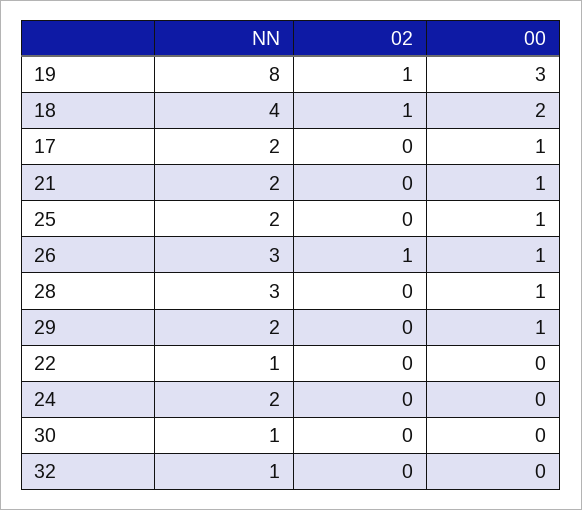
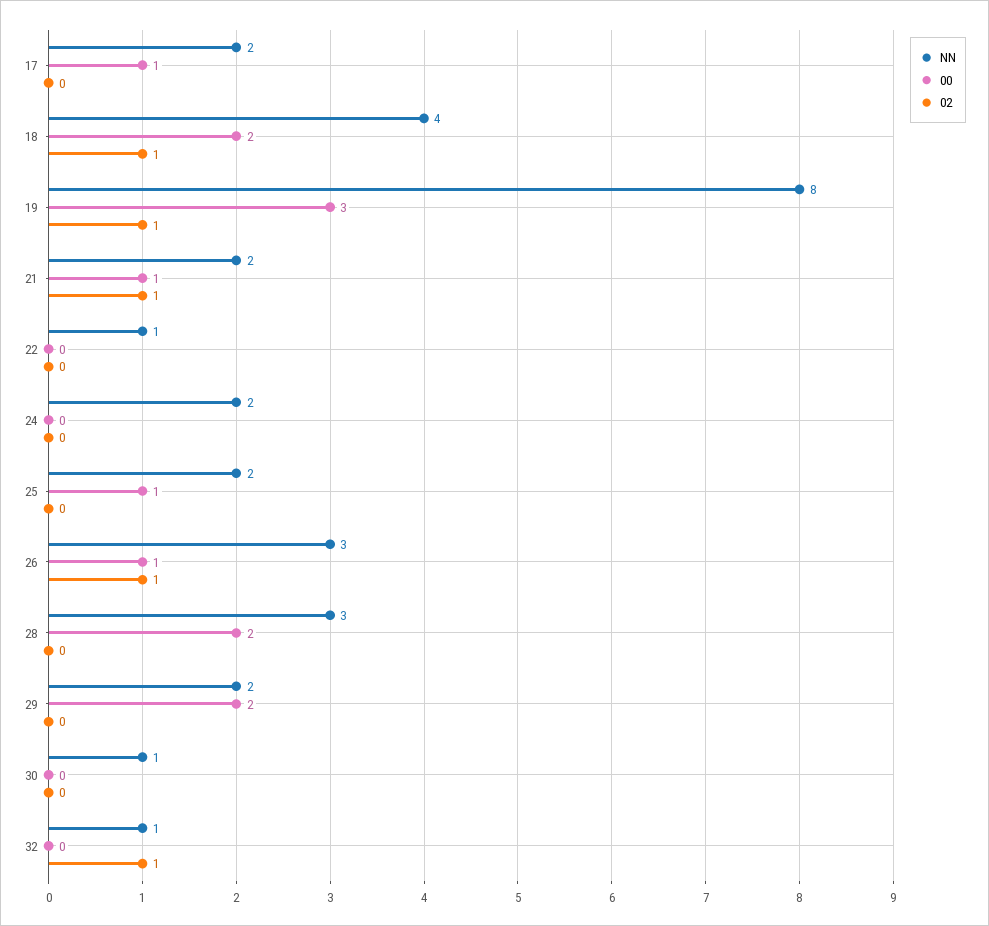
  {
    "NN": {
      "19": 8,
      "18": 4,
      "17": 2,
      "21": 2,
      "25": 2,
      "26": 3,
      "28": 3,
      "29": 2,
      "22": 1,
      "24": 2,
      "30": 1,
      "32": 1
    },
    "02": {
      "19": 1,
      "18": 1,
      "17": 0,
-     "21": 0,
+     "21": 1,
      "25": 0,
      "26": 1,
      "28": 0,
      "29": 0,
      "22": 0,
      "24": 0,
      "30": 0,
-     "32": 0
+     "32": 1
    },
    "00": {
      "19": 3,
      "18": 2,
      "17": 1,
      "21": 1,
      "25": 1,
      "26": 1,
-     "28": 1,
+     "28": 2,
-     "29": 1,
+     "29": 2,
      "22": 0,
      "24": 0,
      "30": 0,
      "32": 0
    }
  }

